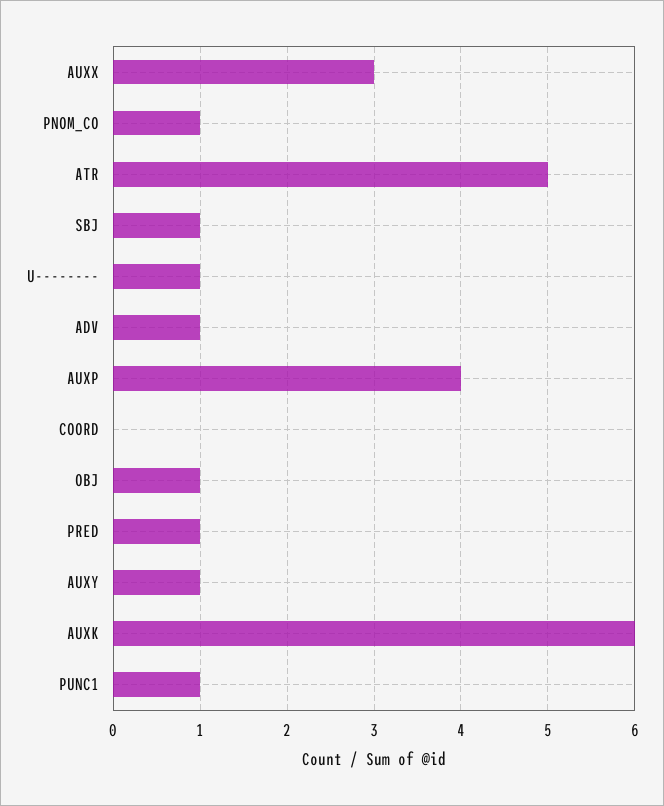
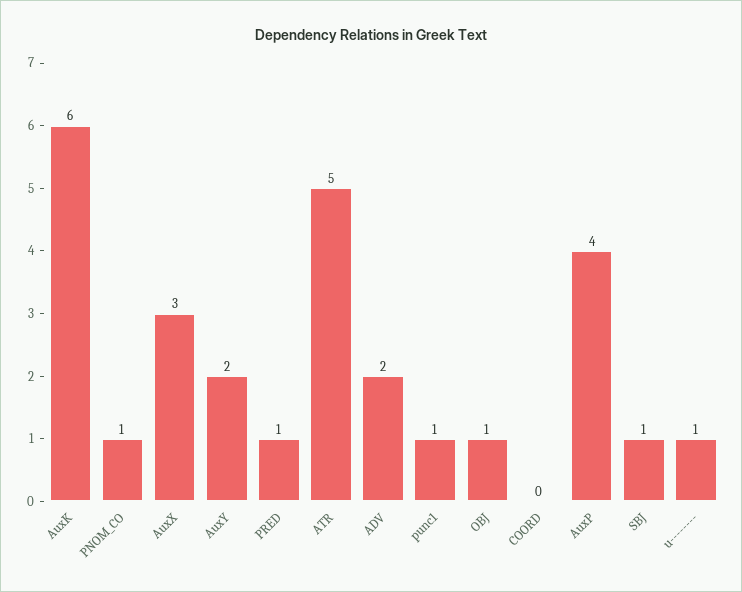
  {
    "AUXX": 3,
    "PNOM_CO": 1,
    "ATR": 5,
    "SBJ": 1,
    "U--------": 1,
-   "ADV": 1,
+   "ADV": 2,
    "AUXP": 4,
    "COORD": 0,
    "OBJ": 1,
    "PRED": 1,
-   "AUXY": 1,
+   "AUXY": 2,
    "AUXK": 6,
    "PUNC1": 1
  }

